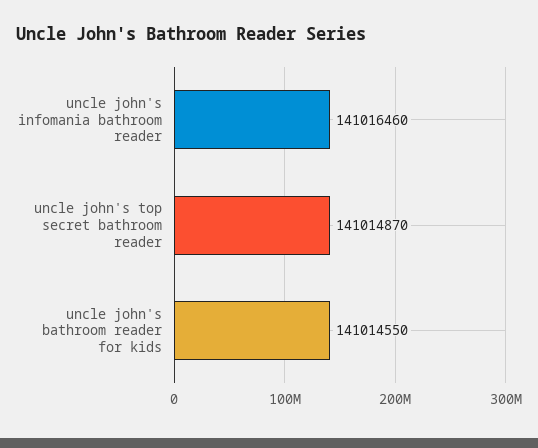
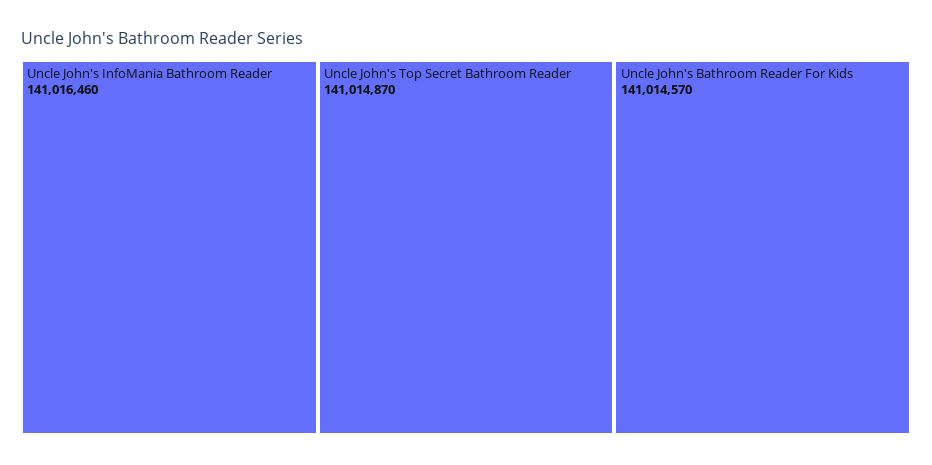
  {
    "uncle john's infomania bathroom reader": 141016460,
    "uncle john's top secret bathroom reader": 141014870,
-   "uncle john's bathroom reader for kids": 141014550
+   "uncle john's bathroom reader for kids": 141014570
  }

